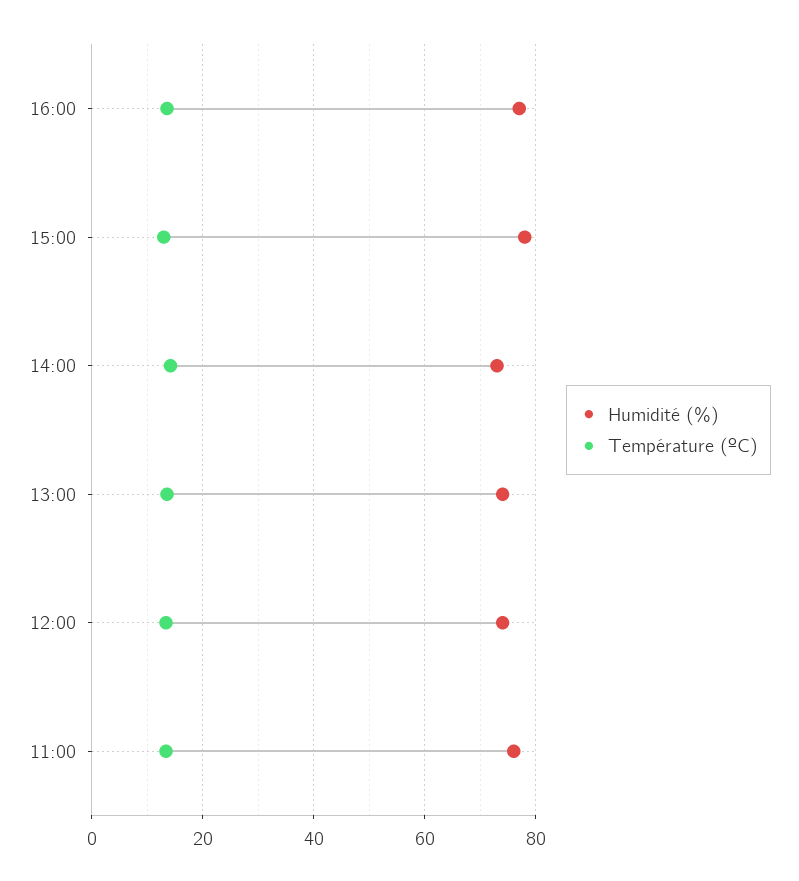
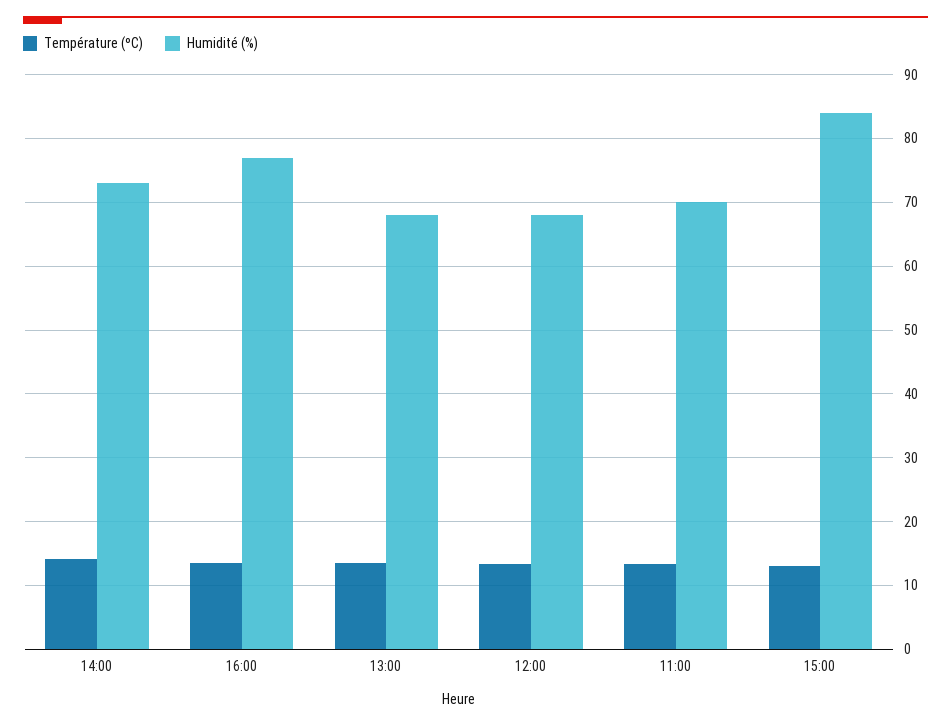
  {
    "Humidité (%)": {
      "16:00": 77,
-     "15:00": 78,
+     "15:00": 84,
      "14:00": 73,
-     "13:00": 74,
+     "13:00": 68,
-     "12:00": 74,
+     "12:00": 68,
-     "11:00": 76
+     "11:00": 70
    },
    "Température (ºC)": {
      "16:00": 14,
      "15:00": 13,
      "14:00": 14,
      "13:00": 14,
      "12:00": 13,
      "11:00": 13
    }
  }

